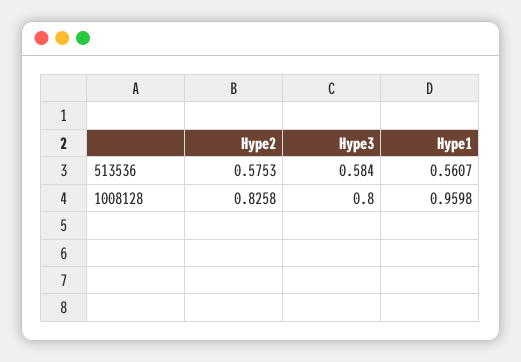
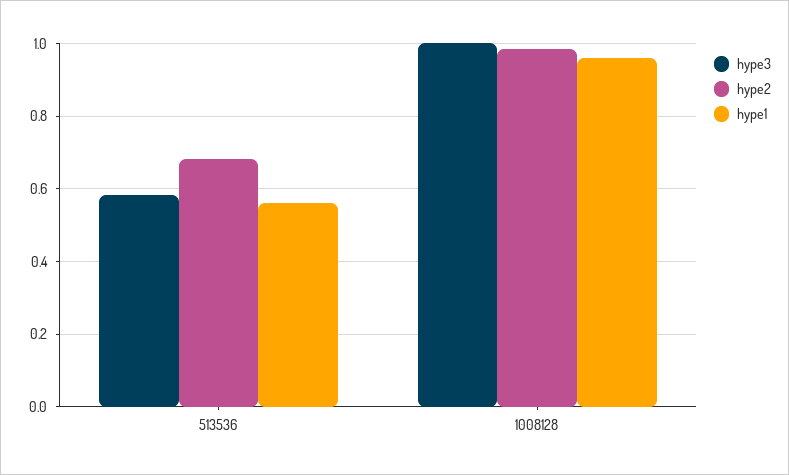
  {
    "Hype2": {
-     "513536": 0.5753,
+     "513536": 0.68,
-     "1008128": 0.8258
+     "1008128": 0.98
    },
    "Hype3": {
      "513536": 0.584,
-     "1008128": 0.8
+     "1008128": 1
    },
    "Hype1": {
      "513536": 0.5607,
      "1008128": 0.9598
    }
  }

